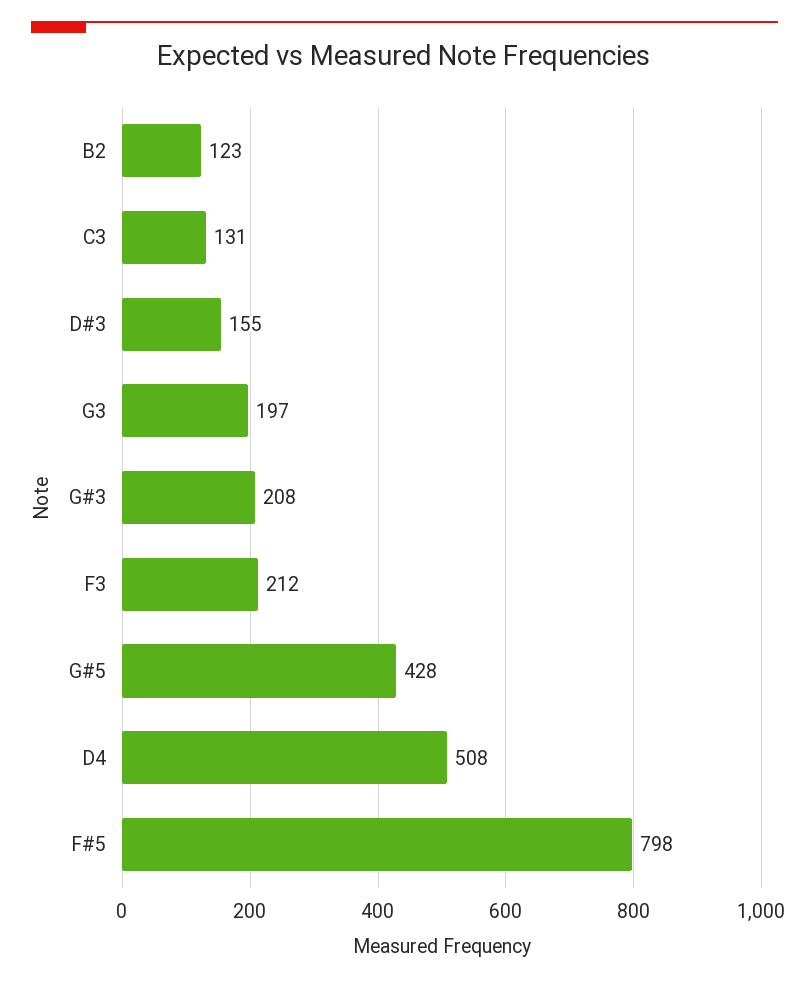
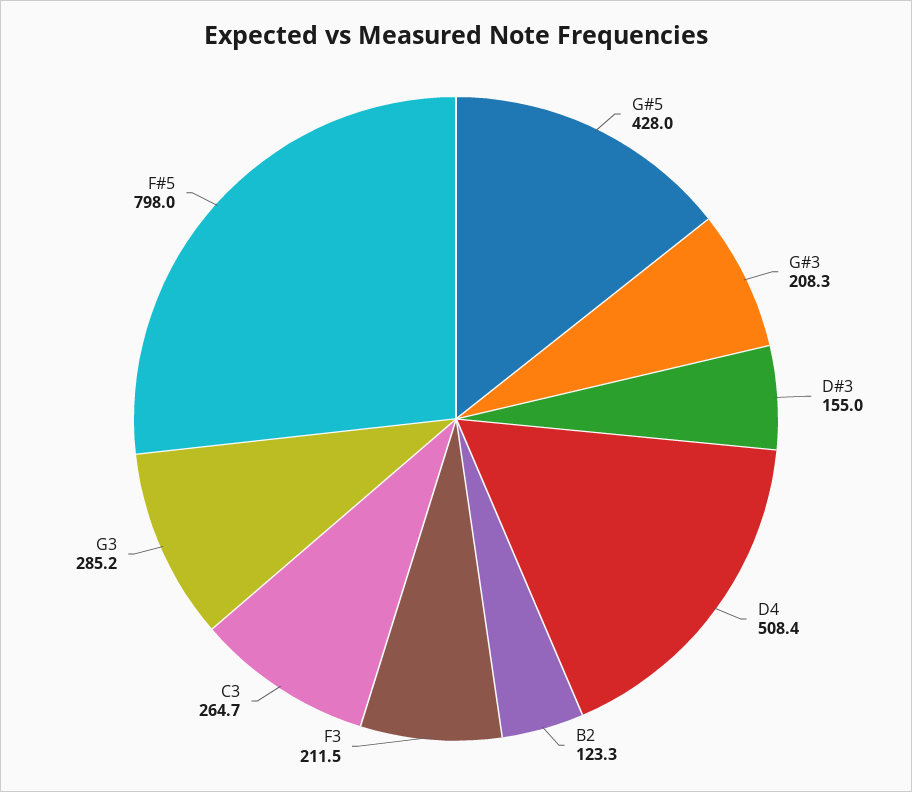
  {
    "B2": 123.3,
-   "C3": 131,
+   "C3": 264.7,
    "D#3": 155,
-   "G3": 197,
+   "G3": 285.2,
    "G#3": 208.3,
    "F3": 211.5,
    "G#5": 428,
    "D4": 508.4,
    "F#5": 798
  }

